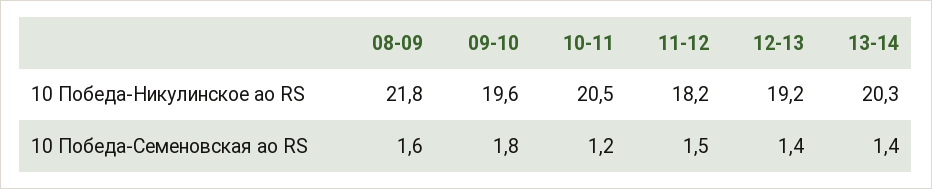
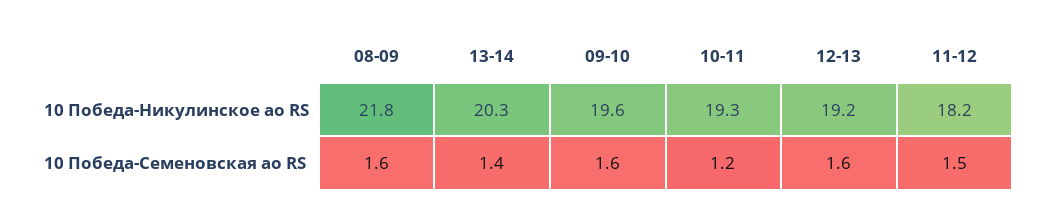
  {
    "08-09": {
      "10 Победа-Никулинское ао RS": 21.8,
      "10 Победа-Семеновская ао RS": 1.6
    },
    "09-10": {
      "10 Победа-Никулинское ао RS": 19.6,
-     "10 Победа-Семеновская ао RS": 1.8
+     "10 Победа-Семеновская ао RS": 1.6
    },
    "10-11": {
-     "10 Победа-Никулинское ао RS": 20.5,
+     "10 Победа-Никулинское ао RS": 19.3,
      "10 Победа-Семеновская ао RS": 1.2
    },
    "11-12": {
      "10 Победа-Никулинское ао RS": 18.2,
      "10 Победа-Семеновская ао RS": 1.5
    },
    "12-13": {
      "10 Победа-Никулинское ао RS": 19.2,
-     "10 Победа-Семеновская ао RS": 1.4
+     "10 Победа-Семеновская ао RS": 1.6
    },
    "13-14": {
      "10 Победа-Никулинское ао RS": 20.3,
      "10 Победа-Семеновская ао RS": 1.4
    }
  }

